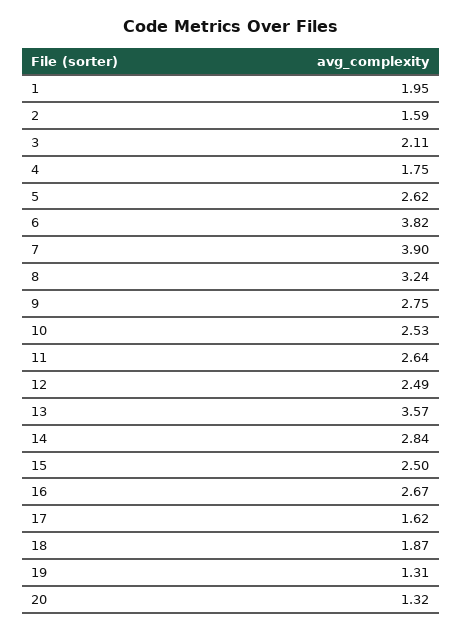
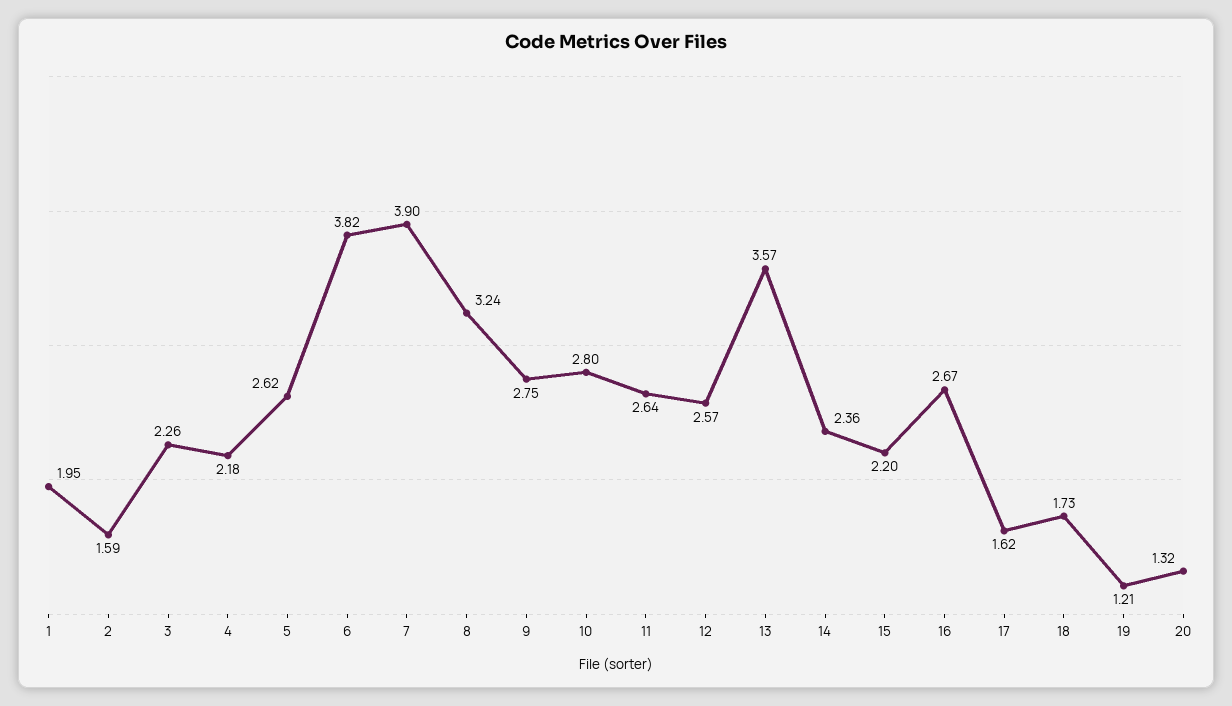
  {
    "1": 1.95,
    "2": 1.59,
-   "3": 2.11,
+   "3": 2.26,
-   "4": 1.75,
+   "4": 2.18,
    "5": 2.62,
    "6": 3.82,
    "7": 3.9,
    "8": 3.24,
    "9": 2.75,
-   "10": 2.53,
+   "10": 2.8,
    "11": 2.64,
-   "12": 2.49,
+   "12": 2.57,
    "13": 3.57,
-   "14": 2.84,
+   "14": 2.36,
-   "15": 2.5,
+   "15": 2.2,
    "16": 2.67,
    "17": 1.62,
-   "18": 1.87,
+   "18": 1.73,
-   "19": 1.31,
+   "19": 1.21,
    "20": 1.32
  }

